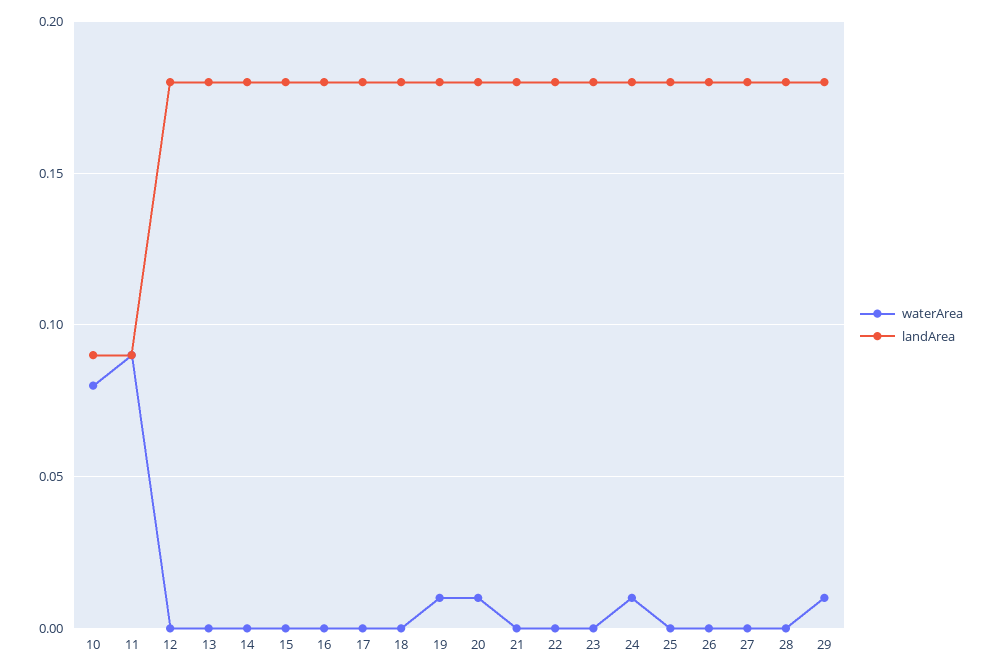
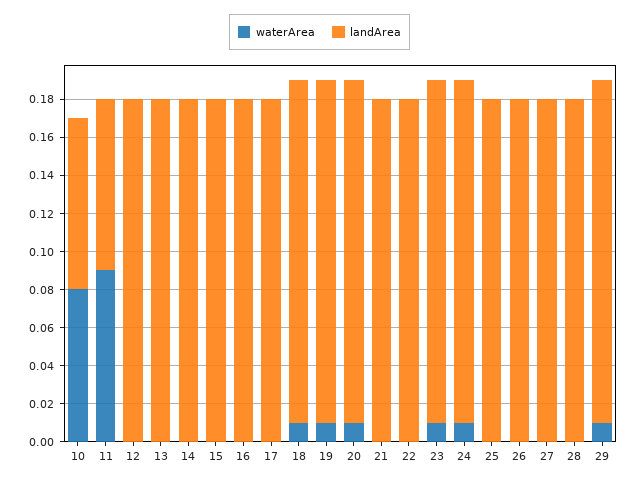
  {
    "waterArea": {
      "10": 0.08,
      "11": 0.09,
      "12": 0,
      "13": 0,
      "14": 0,
      "15": 0,
      "16": 0,
      "17": 0,
-     "18": 0,
+     "18": 0.01,
      "19": 0.01,
      "20": 0.01,
      "21": 0,
      "22": 0,
-     "23": 0,
+     "23": 0.01,
      "24": 0.01,
      "25": 0,
      "26": 0,
      "27": 0,
      "28": 0,
      "29": 0.01
    },
    "landArea": {
      "10": 0.09,
      "11": 0.09,
      "12": 0.18,
      "13": 0.18,
      "14": 0.18,
      "15": 0.18,
      "16": 0.18,
      "17": 0.18,
      "18": 0.18,
      "19": 0.18,
      "20": 0.18,
      "21": 0.18,
      "22": 0.18,
      "23": 0.18,
      "24": 0.18,
      "25": 0.18,
      "26": 0.18,
      "27": 0.18,
      "28": 0.18,
      "29": 0.18
    }
  }

